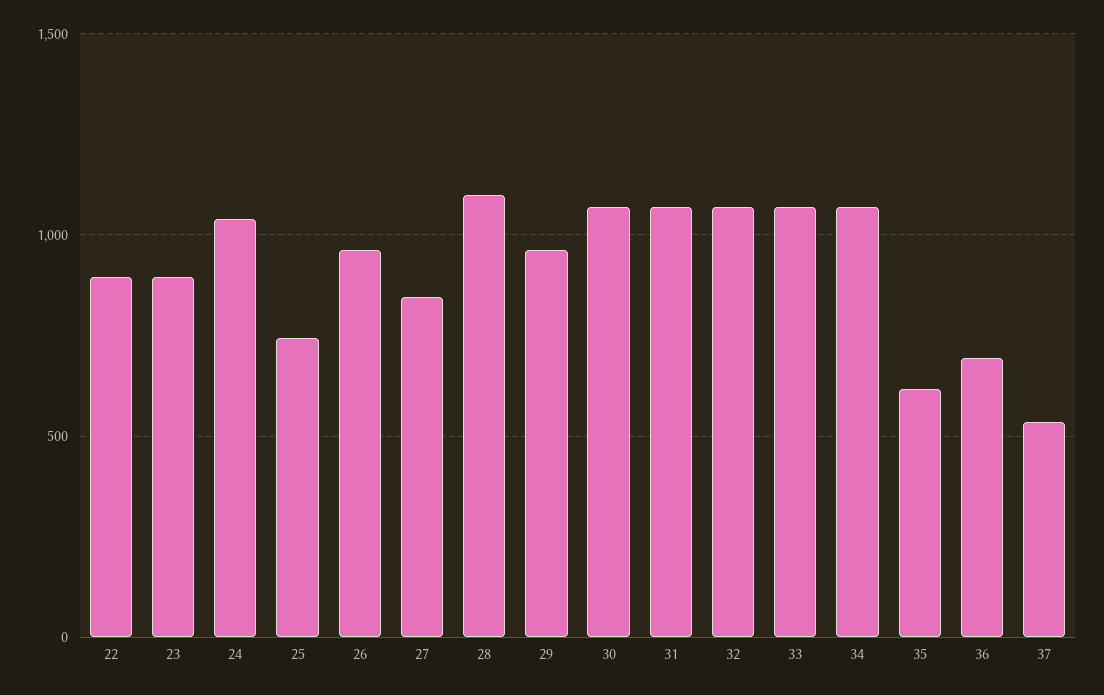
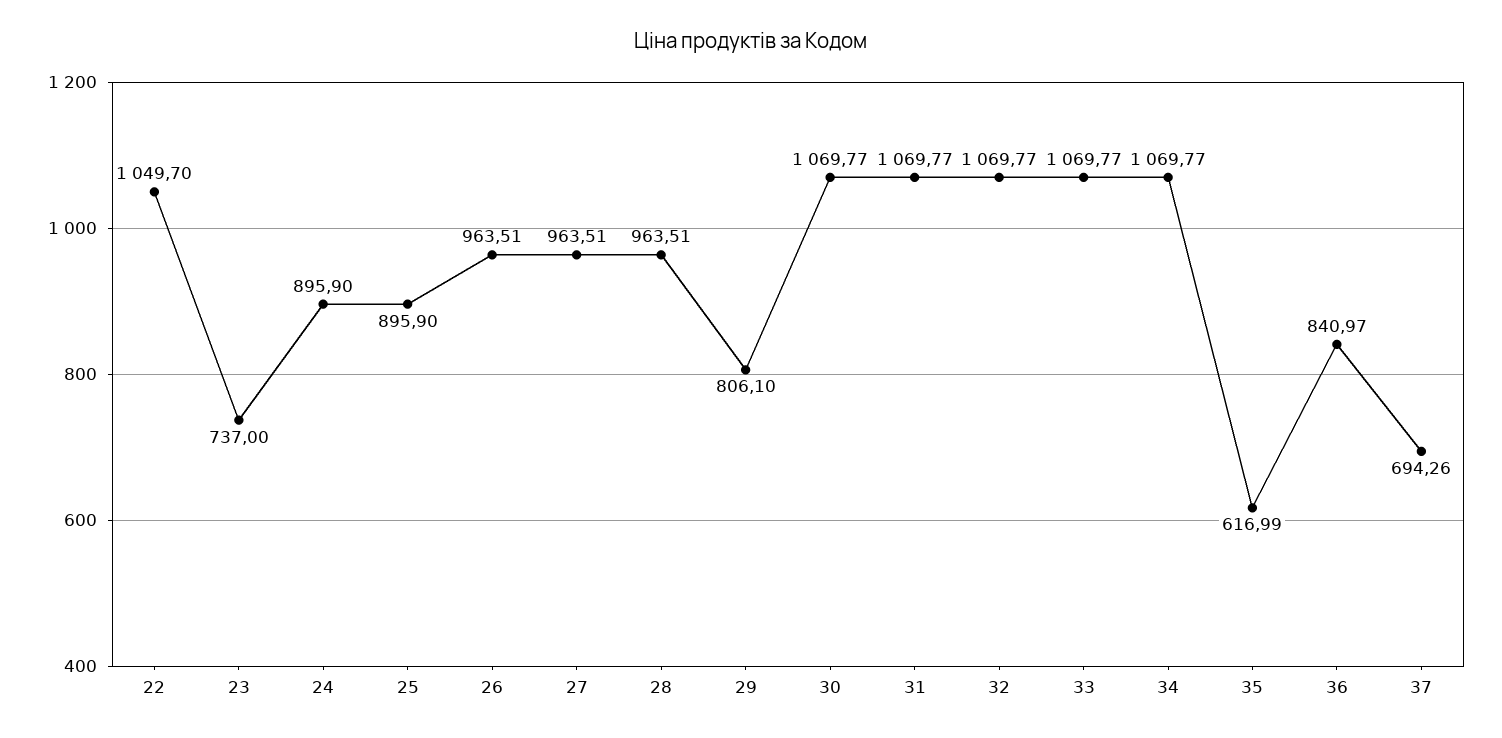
  {
-   "22": 900,
+   "22": 1049.7,
-   "23": 900,
+   "23": 737,
-   "24": 1050,
+   "24": 895.9,
-   "25": 750,
+   "25": 895.9,
    "26": 963.51,
-   "27": 850,
+   "27": 963.51,
-   "28": 1100,
+   "28": 963.51,
-   "29": 950,
+   "29": 806.1,
    "30": 1069.77,
    "31": 1069.77,
    "32": 1069.77,
    "33": 1069.77,
    "34": 1069.77,
    "35": 616.99,
-   "36": 700,
+   "36": 840.97,
-   "37": 550
+   "37": 694.26
  }

